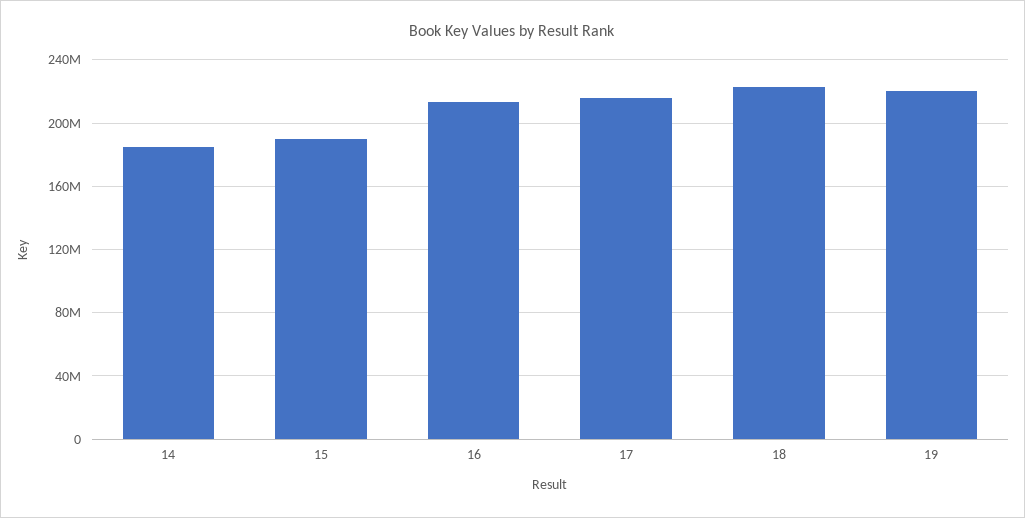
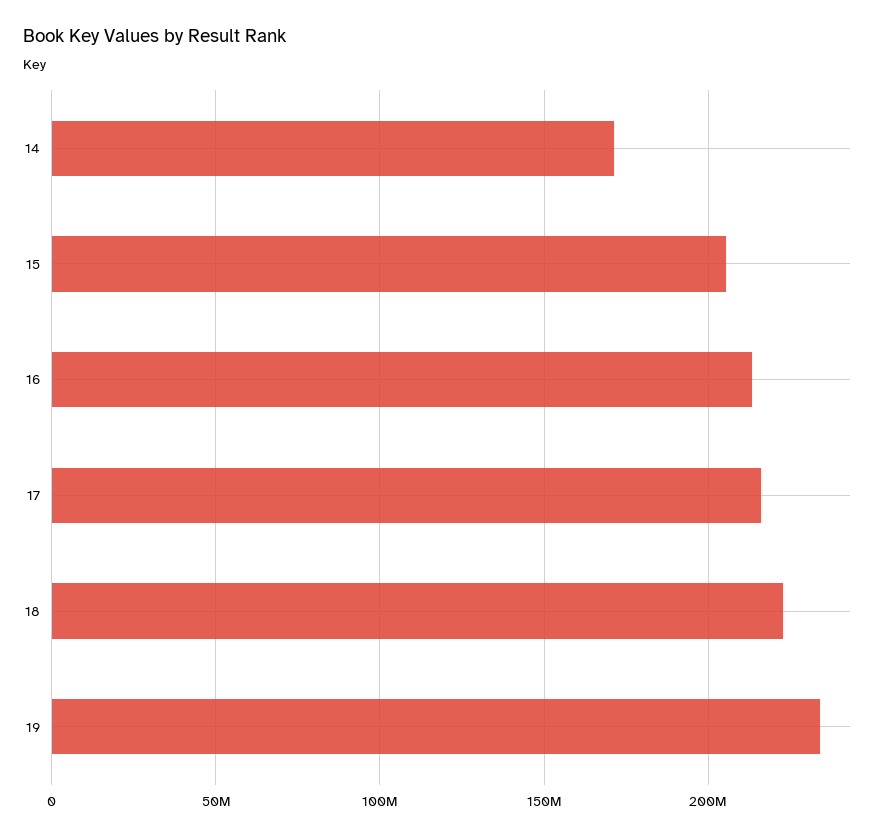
  {
-   "14": 185000000,
+   "14": 170000000,
-   "15": 190000000,
+   "15": 205000000,
    "16": 215000000,
    "17": 215000000,
    "18": 225000000,
-   "19": 220000000
+   "19": 235000000
  }

